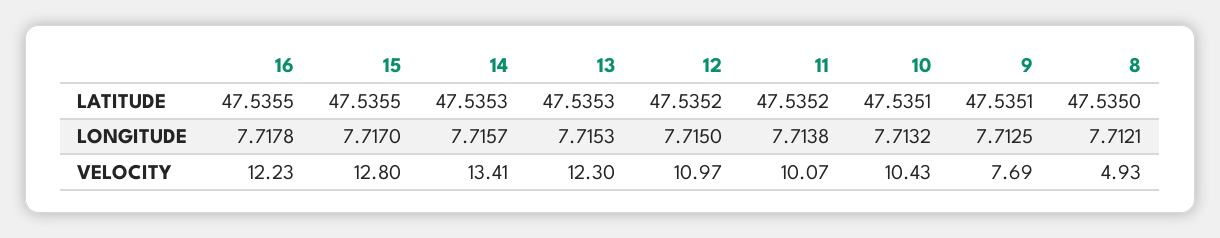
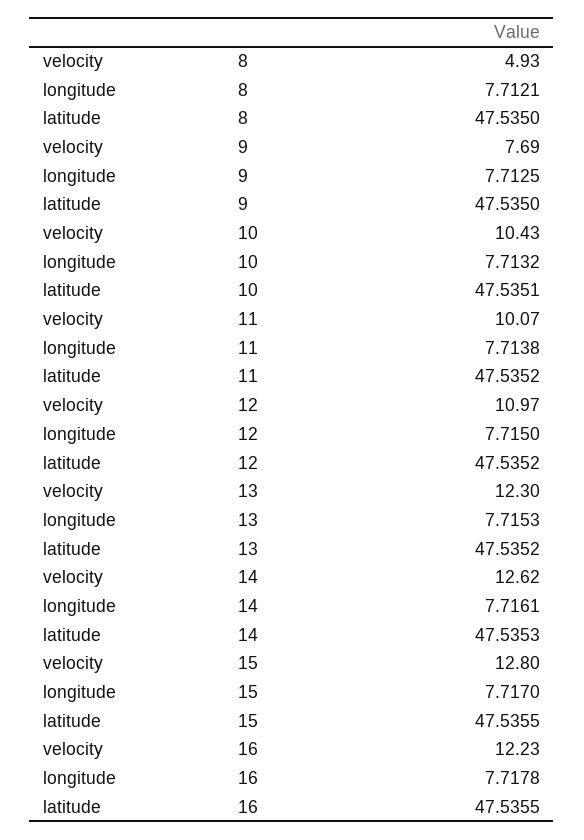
  {
    "16": {
      "LATITUDE": 47.5355,
      "LONGITUDE": 7.7178,
      "VELOCITY": 12.23
    },
    "15": {
      "LATITUDE": 47.5355,
      "LONGITUDE": 7.717,
      "VELOCITY": 12.8
    },
    "14": {
      "LATITUDE": 47.5353,
-     "LONGITUDE": 7.7157,
+     "LONGITUDE": 7.7161,
-     "VELOCITY": 13.41
+     "VELOCITY": 12.62
    },
    "13": {
-     "LATITUDE": 47.5353,
+     "LATITUDE": 47.5352,
      "LONGITUDE": 7.7153,
      "VELOCITY": 12.3
    },
    "12": {
      "LATITUDE": 47.5352,
      "LONGITUDE": 7.715,
      "VELOCITY": 10.97
    },
    "11": {
      "LATITUDE": 47.5352,
      "LONGITUDE": 7.7138,
      "VELOCITY": 10.07
    },
    "10": {
      "LATITUDE": 47.5351,
      "LONGITUDE": 7.7132,
      "VELOCITY": 10.43
    },
    "9": {
-     "LATITUDE": 47.5351,
+     "LATITUDE": 47.535,
      "LONGITUDE": 7.7125,
      "VELOCITY": 7.69
    },
    "8": {
      "LATITUDE": 47.535,
      "LONGITUDE": 7.7121,
      "VELOCITY": 4.93
    }
  }

